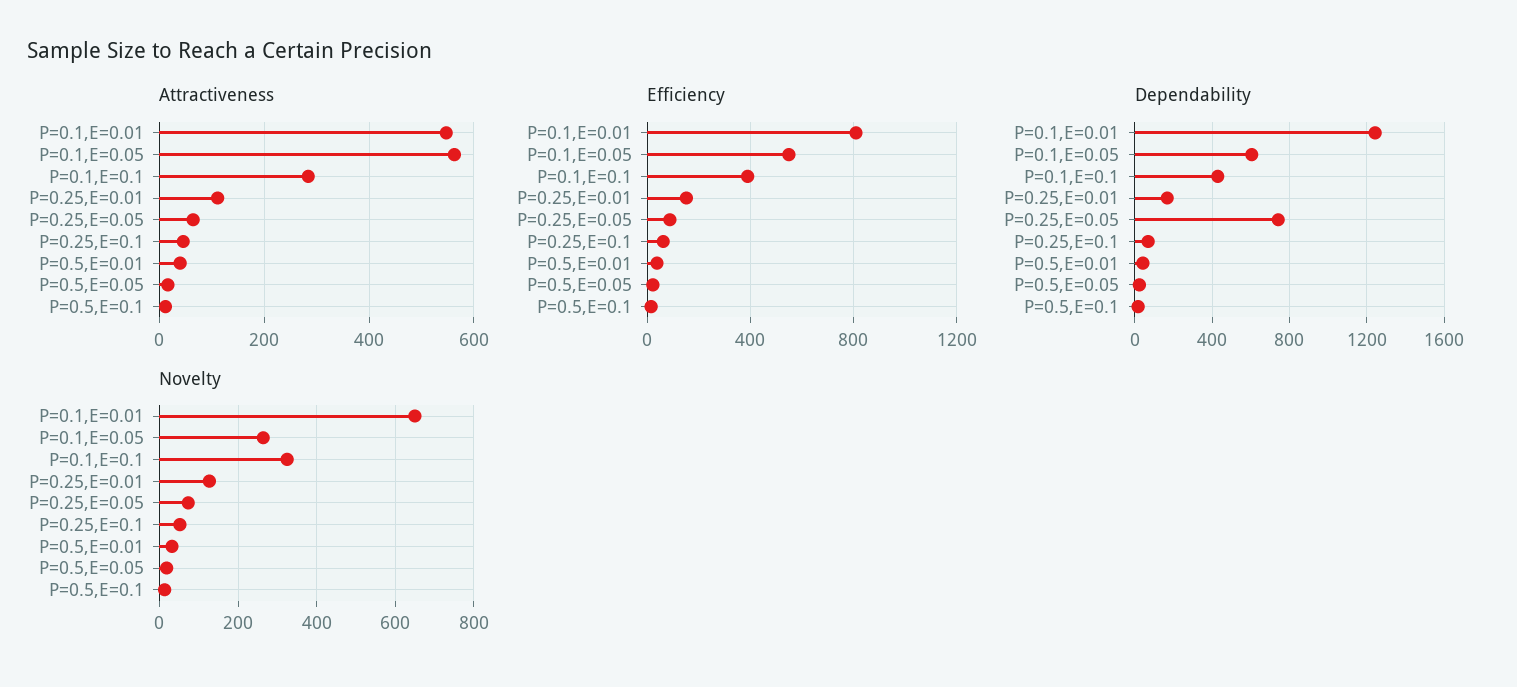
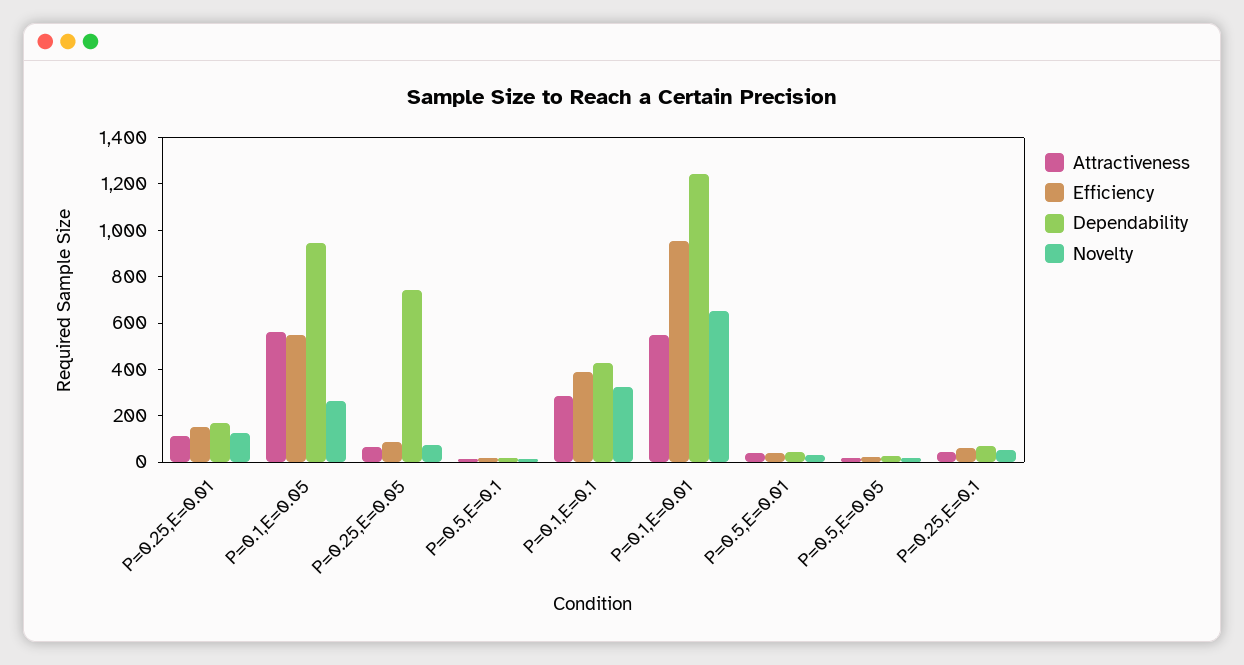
  {
    "Attractiveness": {
      "P=0.1,E=0.01": 540,
      "P=0.1,E=0.05": 560,
      "P=0.1,E=0.1": 280,
      "P=0.25,E=0.01": 120,
      "P=0.25,E=0.05": 60,
      "P=0.25,E=0.1": 40,
      "P=0.5,E=0.01": 40,
      "P=0.5,E=0.05": 20,
      "P=0.5,E=0.1": 20
    },
    "Efficiency": {
-     "P=0.1,E=0.01": 800,
+     "P=0.1,E=0.01": 950,
      "P=0.1,E=0.05": 550,
      "P=0.1,E=0.1": 400,
      "P=0.25,E=0.01": 150,
      "P=0.25,E=0.05": 100,
      "P=0.25,E=0.1": 50,
      "P=0.5,E=0.01": 50,
      "P=0.5,E=0.05": 0,
      "P=0.5,E=0.1": 0
    },
    "Dependability": {
      "P=0.1,E=0.01": 1250,
-     "P=0.1,E=0.05": 600,
+     "P=0.1,E=0.05": 950,
      "P=0.1,E=0.1": 450,
      "P=0.25,E=0.01": 150,
      "P=0.25,E=0.05": 750,
      "P=0.25,E=0.1": 50,
      "P=0.5,E=0.01": 50,
      "P=0.5,E=0.05": 0,
      "P=0.5,E=0.1": 0
    },
    "Novelty": {
      "P=0.1,E=0.01": 660,
      "P=0.1,E=0.05": 260,
      "P=0.1,E=0.1": 320,
      "P=0.25,E=0.01": 120,
      "P=0.25,E=0.05": 80,
      "P=0.25,E=0.1": 60,
      "P=0.5,E=0.01": 40,
      "P=0.5,E=0.05": 20,
      "P=0.5,E=0.1": 20
    }
  }

